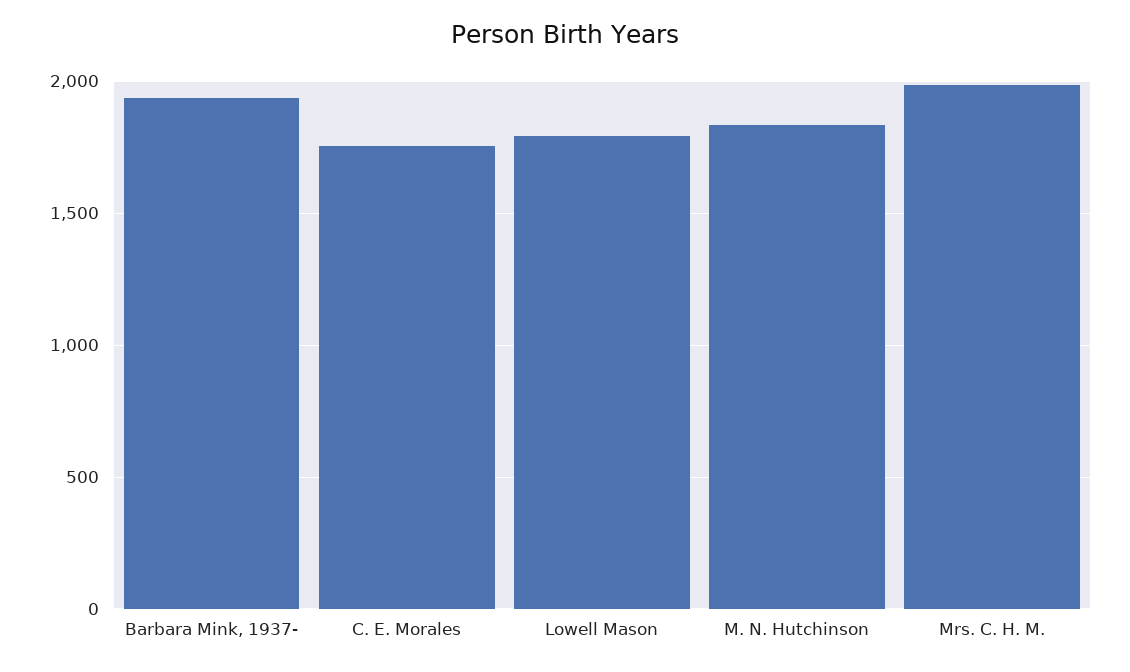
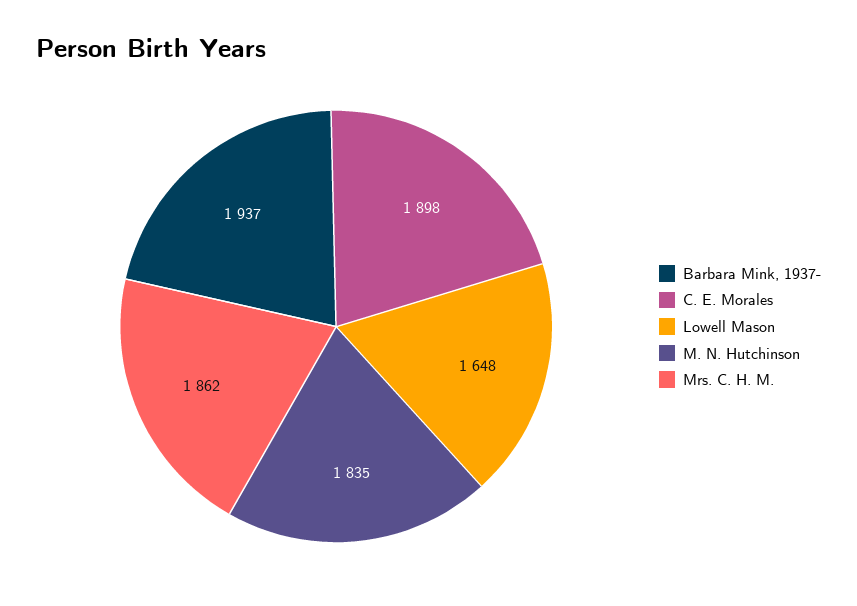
  {
    "Barbara Mink, 1937-": 1937,
-   "C. E. Morales": 1750,
+   "C. E. Morales": 1898,
-   "Lowell Mason": 1800,
+   "Lowell Mason": 1648,
    "M. N. Hutchinson": 1835,
-   "Mrs. C. H. M.": 2000
+   "Mrs. C. H. M.": 1862
  }

